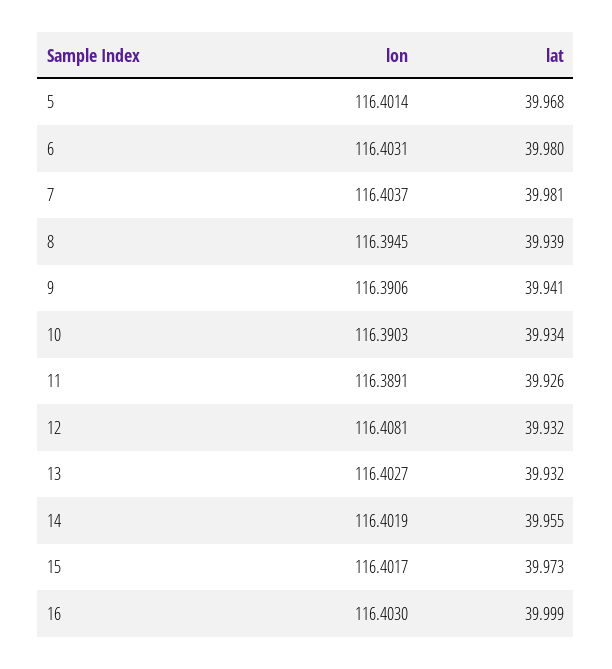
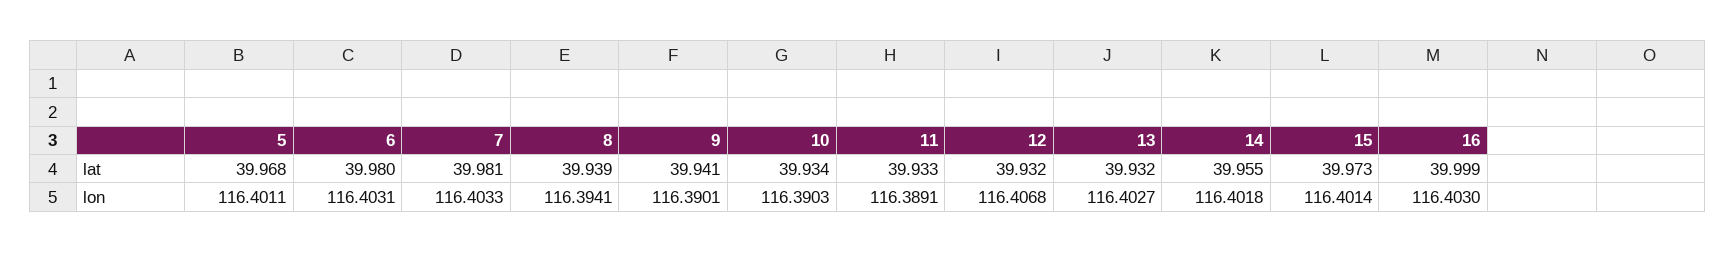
  {
    "lon": {
-     "5": 116.4014,
+     "5": 116.4011,
      "6": 116.4031,
-     "7": 116.4037,
+     "7": 116.4033,
-     "8": 116.3945,
+     "8": 116.3941,
-     "9": 116.3906,
+     "9": 116.3901,
      "10": 116.3903,
      "11": 116.3891,
-     "12": 116.4081,
+     "12": 116.4068,
      "13": 116.4027,
-     "14": 116.4019,
+     "14": 116.4018,
-     "15": 116.4017,
+     "15": 116.4014,
      "16": 116.403
    },
    "lat": {
      "5": 39.968,
      "6": 39.98,
      "7": 39.981,
      "8": 39.939,
      "9": 39.941,
      "10": 39.934,
-     "11": 39.926,
+     "11": 39.933,
      "12": 39.932,
      "13": 39.932,
      "14": 39.955,
      "15": 39.973,
      "16": 39.999
    }
  }

